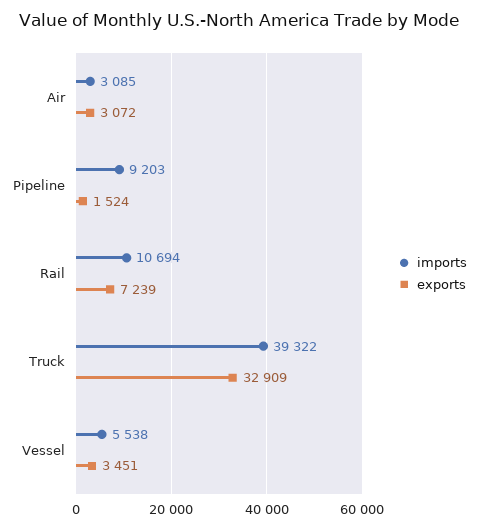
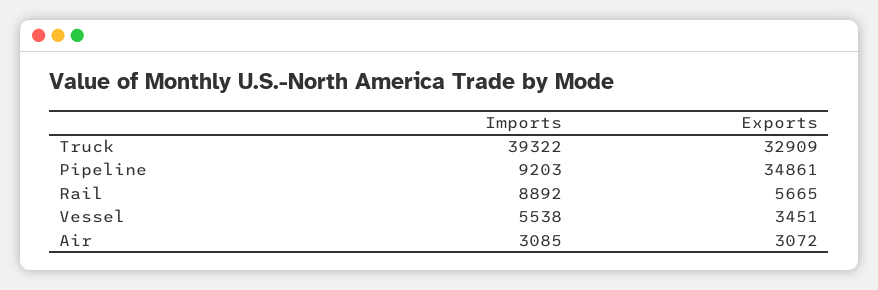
  {
    "imports": {
      "Air": 3085,
      "Pipeline": 9203,
-     "Rail": 10694,
+     "Rail": 8892,
      "Truck": 39322,
      "Vessel": 5538
    },
    "exports": {
      "Air": 3072,
-     "Pipeline": 1524,
+     "Pipeline": 34861,
-     "Rail": 7239,
+     "Rail": 5665,
      "Truck": 32909,
      "Vessel": 3451
    }
  }

